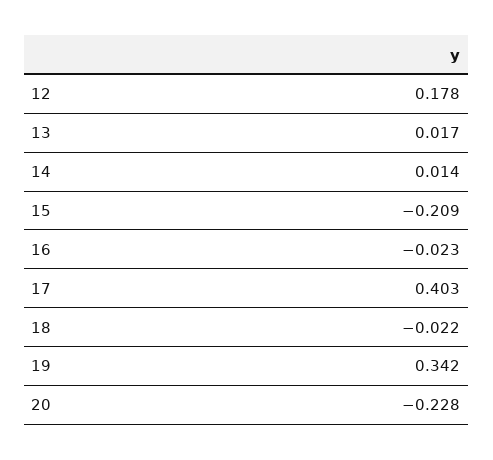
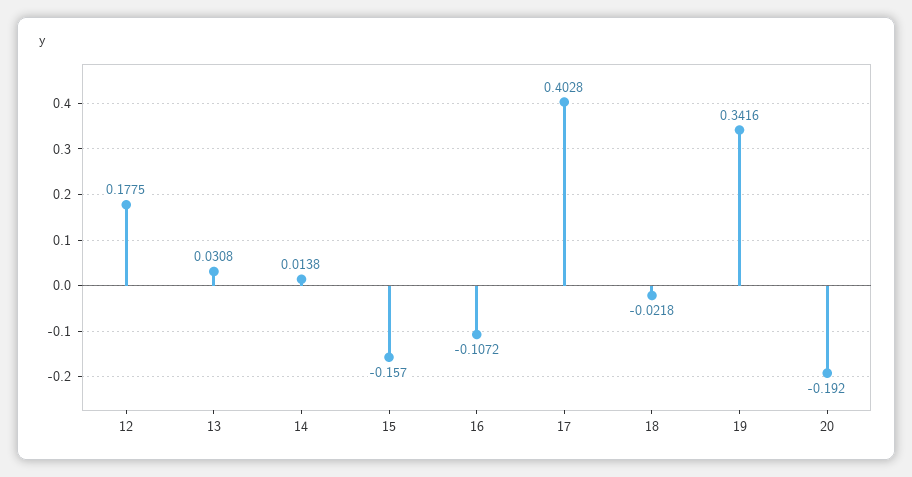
  {
    "12": 0.1775,
-   "13": 0.017,
+   "13": 0.0308,
    "14": 0.0138,
-   "15": -0.209,
+   "15": -0.157,
-   "16": -0.023,
+   "16": -0.1072,
    "17": 0.4028,
    "18": -0.0218,
    "19": 0.3416,
-   "20": -0.228
+   "20": -0.192
  }

